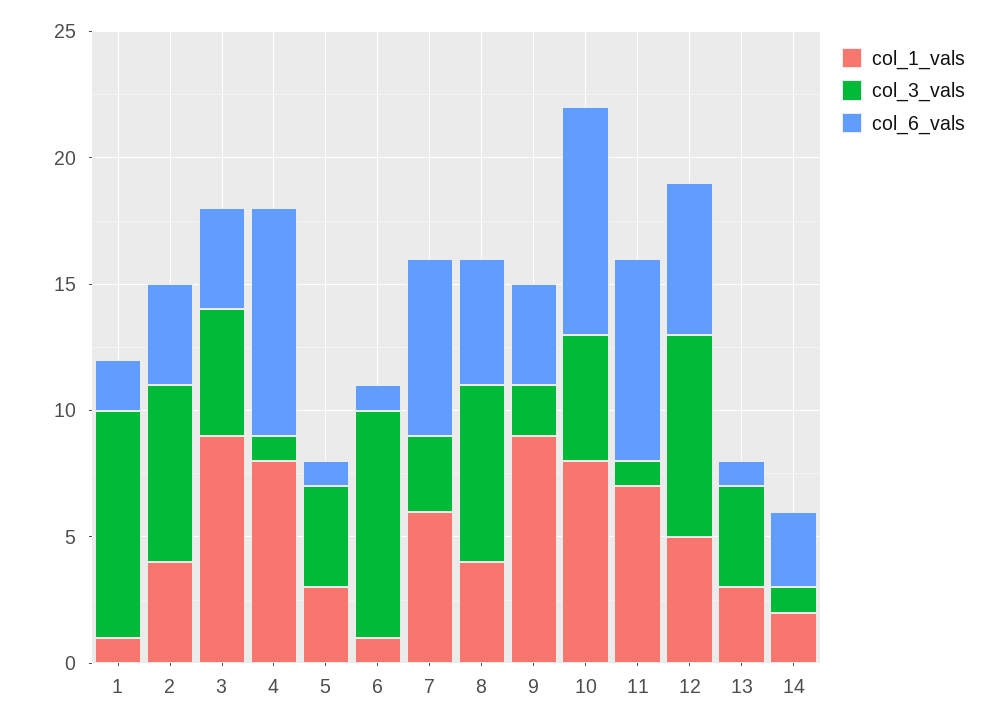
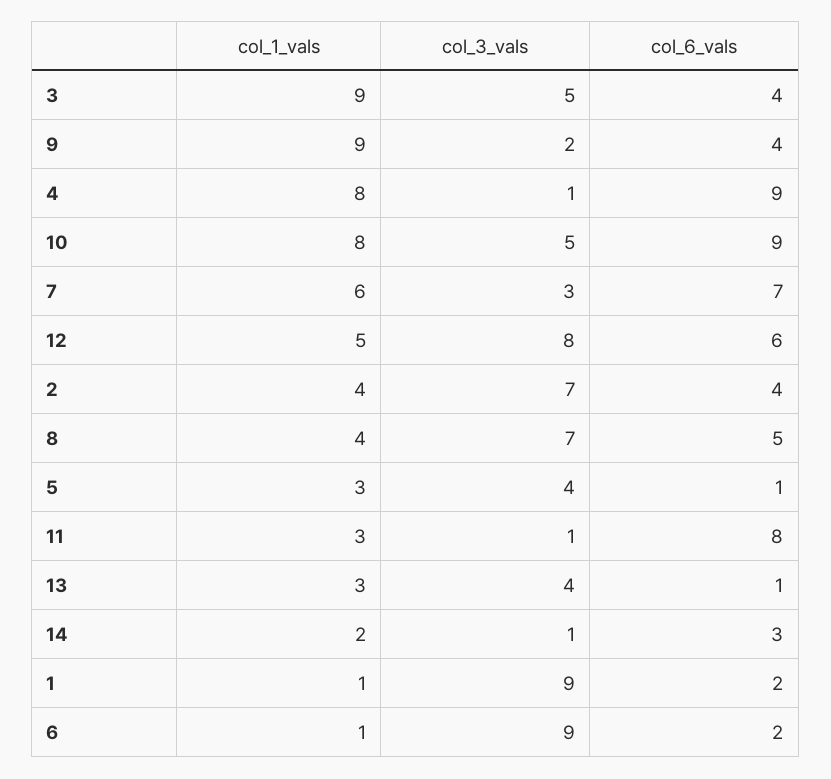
  {
    "col_1_vals": {
      "1": 1,
      "2": 4,
      "3": 9,
      "4": 8,
      "5": 3,
      "6": 1,
      "7": 6,
      "8": 4,
      "9": 9,
      "10": 8,
-     "11": 7,
+     "11": 3,
      "12": 5,
      "13": 3,
      "14": 2
    },
    "col_3_vals": {
      "1": 9,
      "2": 7,
      "3": 5,
      "4": 1,
      "5": 4,
      "6": 9,
      "7": 3,
      "8": 7,
      "9": 2,
      "10": 5,
      "11": 1,
      "12": 8,
      "13": 4,
      "14": 1
    },
    "col_6_vals": {
      "1": 2,
      "2": 4,
      "3": 4,
      "4": 9,
      "5": 1,
-     "6": 1,
+     "6": 2,
      "7": 7,
      "8": 5,
      "9": 4,
      "10": 9,
      "11": 8,
      "12": 6,
      "13": 1,
      "14": 3
    }
  }

